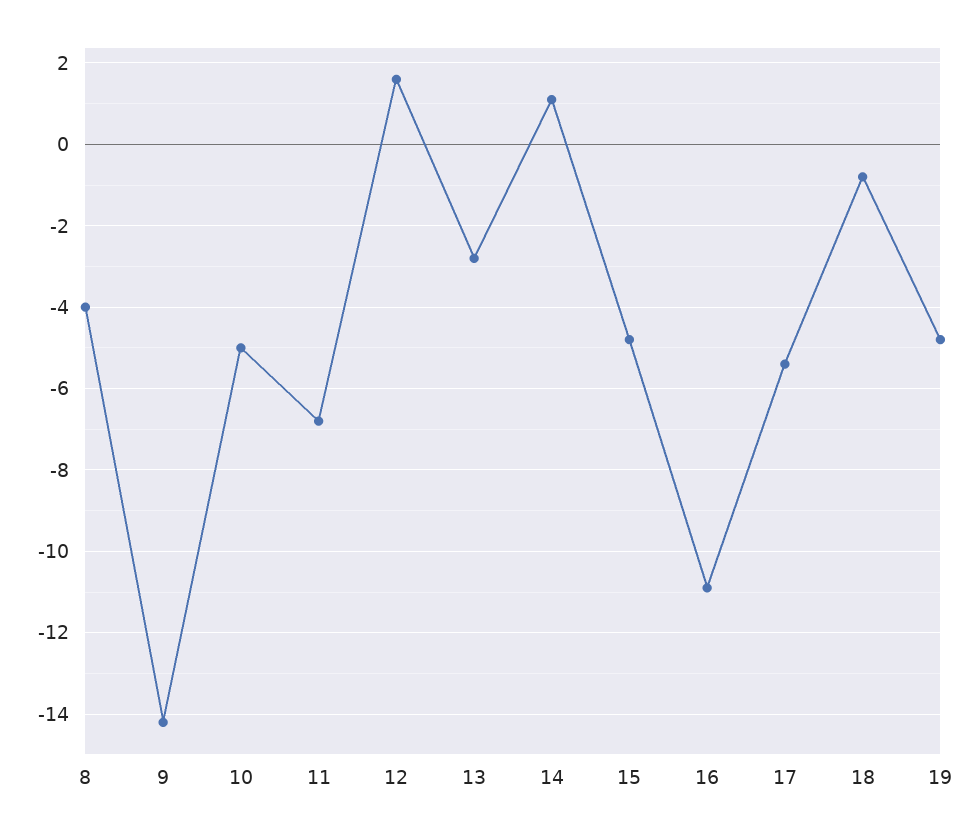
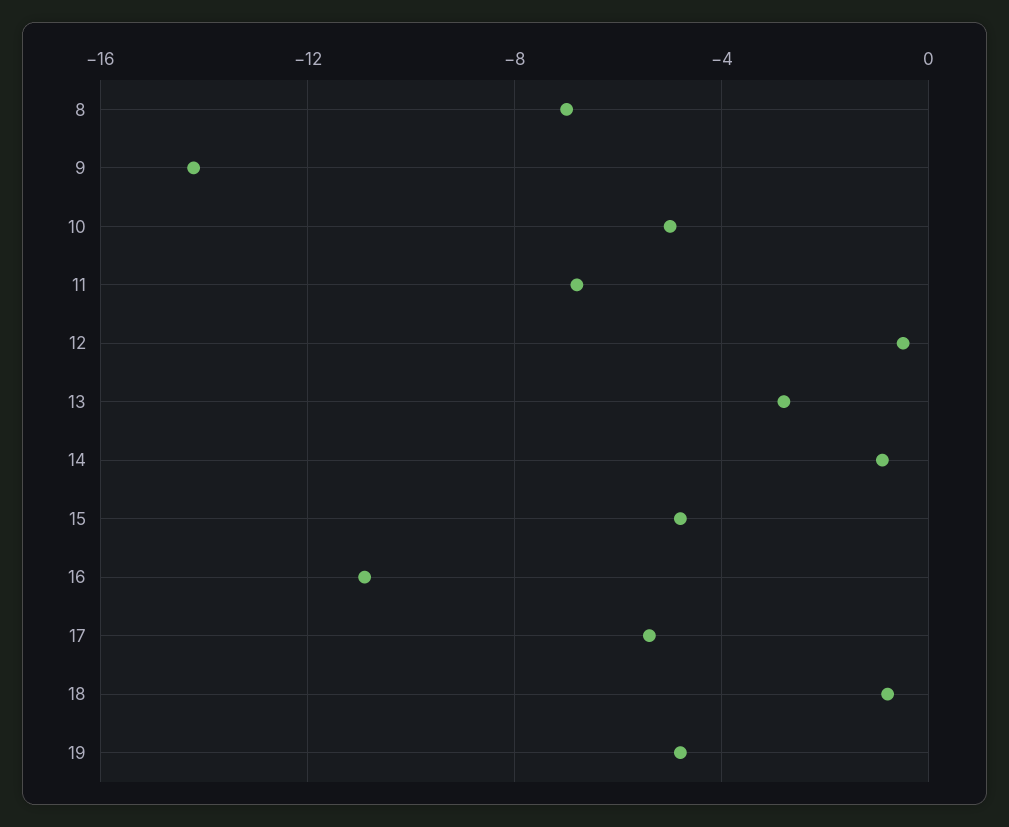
  {
-   "8": -4,
+   "8": -7,
    "9": -14,
    "10": -5,
    "11": -7,
-   "12": 1.5,
+   "12": -0.5,
    "13": -3,
-   "14": 1,
+   "14": -1,
    "15": -5,
    "16": -11,
    "17": -5.5,
    "18": -1,
    "19": -5
  }

